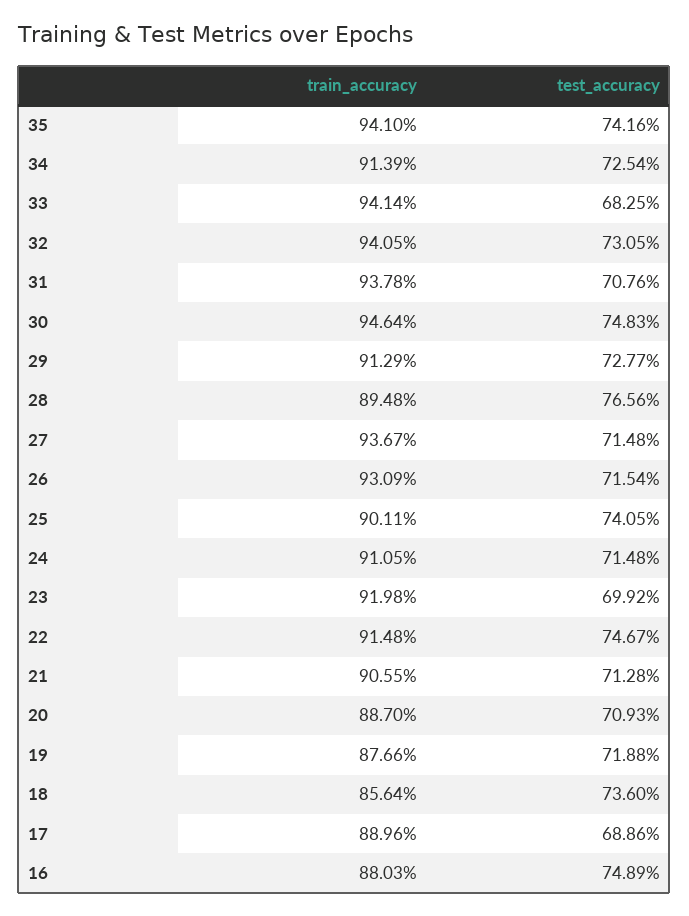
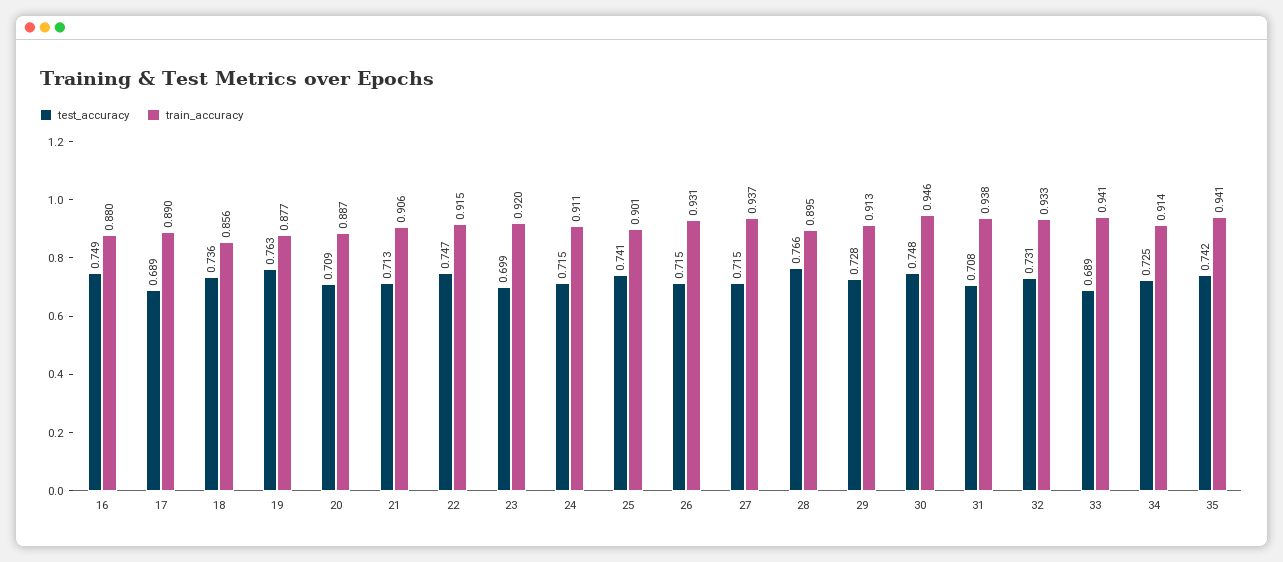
  {
    "train_accuracy": {
      "35": 0.941,
      "34": 0.9139,
      "33": 0.9414,
-     "32": 0.9405,
+     "32": 0.933,
      "31": 0.9378,
      "30": 0.9464,
      "29": 0.9129,
      "28": 0.8948,
      "27": 0.9367,
      "26": 0.9309,
      "25": 0.9011,
      "24": 0.9105,
      "23": 0.9198,
      "22": 0.9148,
      "21": 0.9055,
      "20": 0.887,
      "19": 0.8766,
      "18": 0.8564,
      "17": 0.8896,
      "16": 0.8803
    },
    "test_accuracy": {
      "35": 0.7416,
      "34": 0.7254,
-     "33": 0.6825,
+     "33": 0.689,
      "32": 0.7305,
      "31": 0.7076,
      "30": 0.7483,
      "29": 0.7277,
      "28": 0.7656,
      "27": 0.7148,
      "26": 0.7154,
      "25": 0.7405,
      "24": 0.7148,
      "23": 0.6992,
      "22": 0.7467,
      "21": 0.7128,
      "20": 0.7093,
-     "19": 0.7188,
+     "19": 0.763,
      "18": 0.736,
      "17": 0.6886,
      "16": 0.7489
    }
  }

